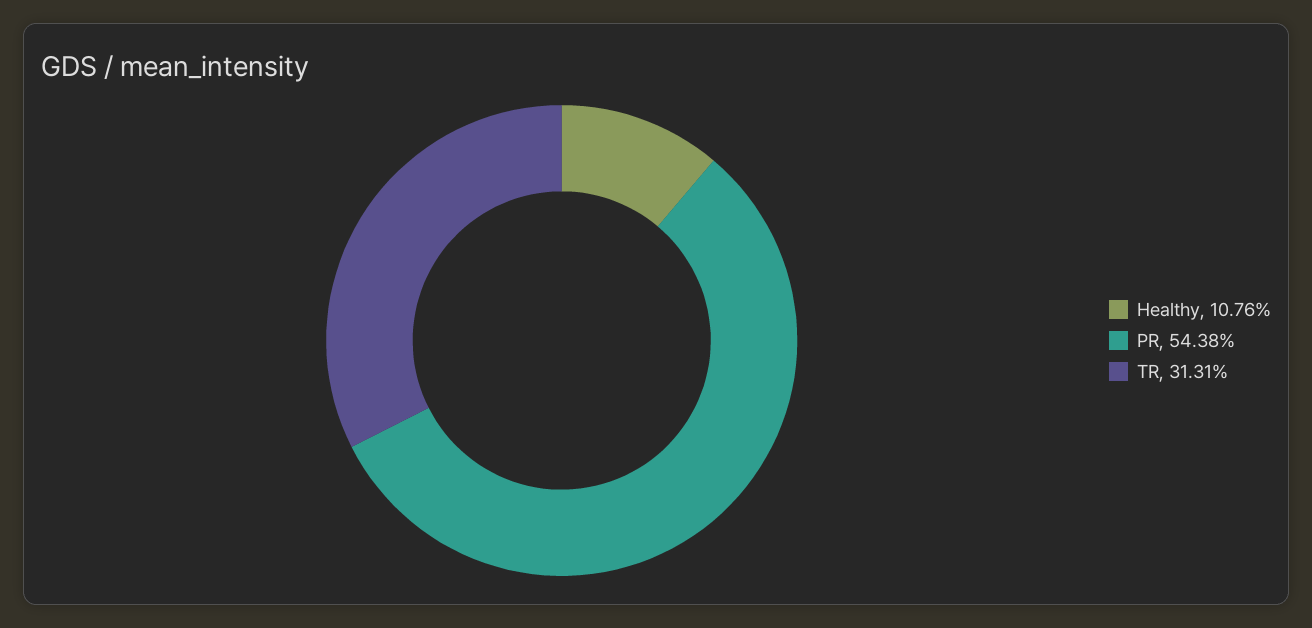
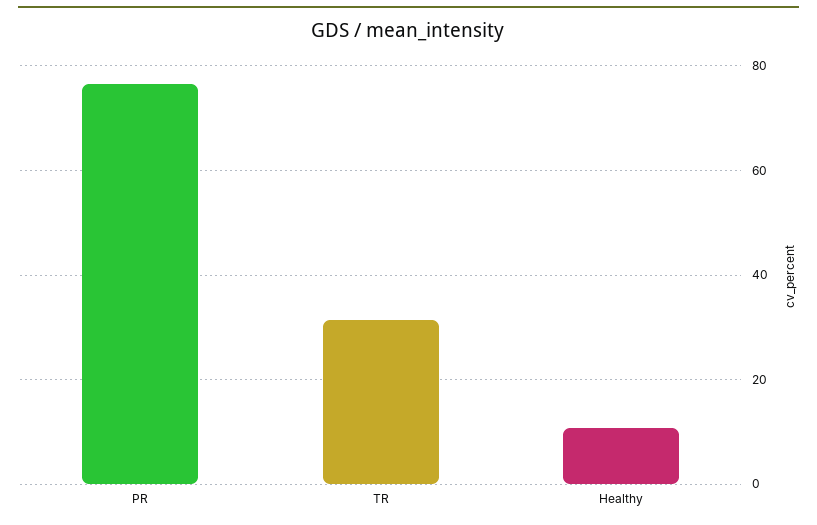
  {
    "Healthy": 10.76,
-   "PR": 54.38,
+   "PR": 76,
    "TR": 31.31
  }

